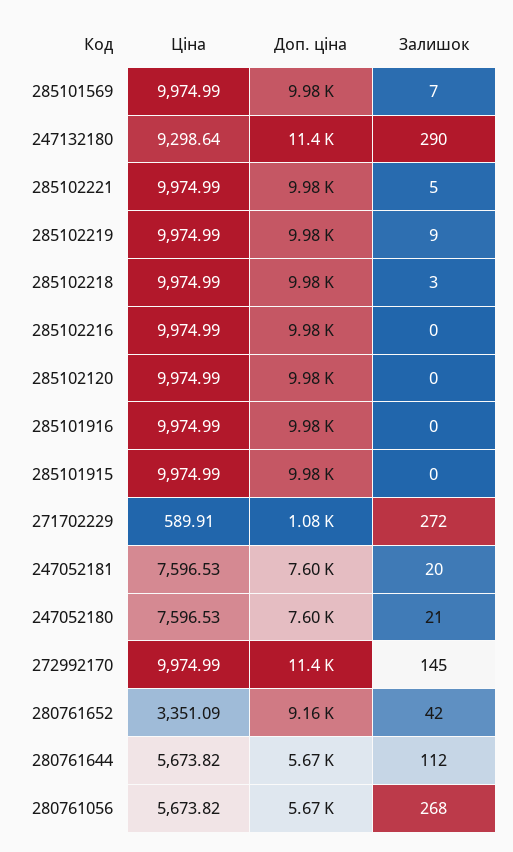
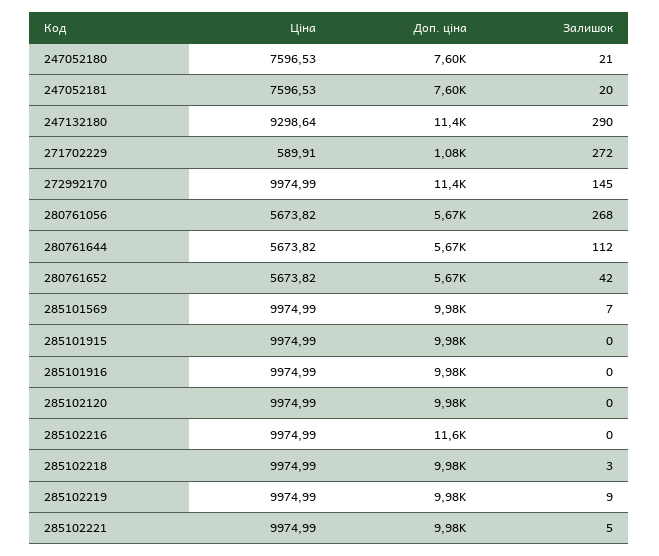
  {
    "Ціна": {
      "285101569": 9974.99,
      "247132180": 9298.64,
      "285102221": 9974.99,
      "285102219": 9974.99,
      "285102218": 9974.99,
      "285102216": 9974.99,
      "285102120": 9974.99,
      "285101916": 9974.99,
      "285101915": 9974.99,
      "271702229": 589.91,
      "247052181": 7596.53,
      "247052180": 7596.53,
      "272992170": 9974.99,
-     "280761652": 3351.09,
+     "280761652": 5673.82,
      "280761644": 5673.82,
      "280761056": 5673.82
    },
    "Доп. ціна": {
      "285101569": 9980,
      "247132180": 11400,
      "285102221": 9980,
      "285102219": 9980,
      "285102218": 9980,
-     "285102216": 9980,
+     "285102216": 11600,
      "285102120": 9980,
      "285101916": 9980,
      "285101915": 9980,
      "271702229": 1080,
      "247052181": 7600,
      "247052180": 7600,
      "272992170": 11400,
-     "280761652": 9160,
+     "280761652": 5670,
      "280761644": 5670,
      "280761056": 5670
    },
    "Залишок": {
      "285101569": 7,
      "247132180": 290,
      "285102221": 5,
      "285102219": 9,
      "285102218": 3,
      "285102216": 0,
      "285102120": 0,
      "285101916": 0,
      "285101915": 0,
      "271702229": 272,
      "247052181": 20,
      "247052180": 21,
      "272992170": 145,
      "280761652": 42,
      "280761644": 112,
      "280761056": 268
    }
  }

